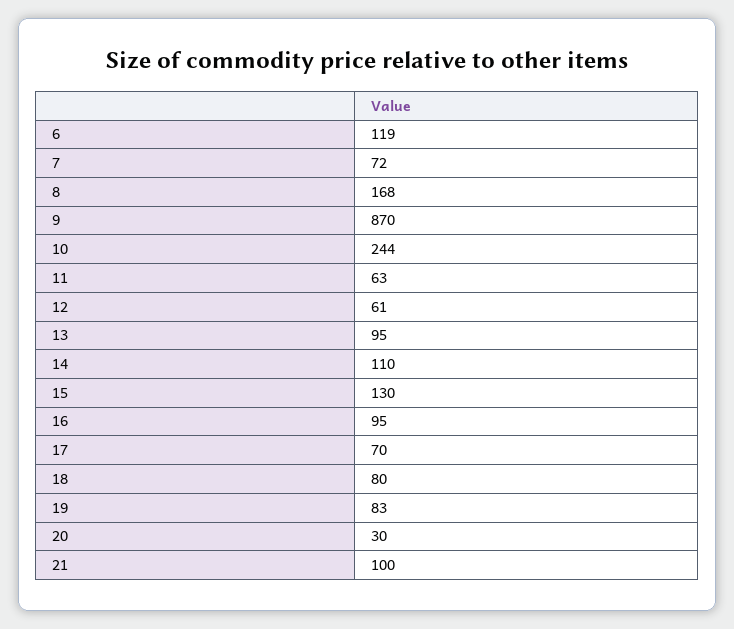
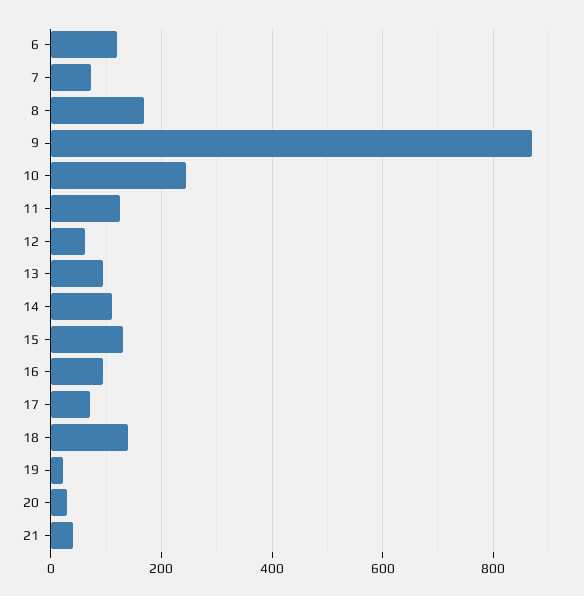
  {
    "6": 119,
    "7": 72,
    "8": 168,
    "9": 870,
    "10": 244,
-   "11": 63,
+   "11": 120,
    "12": 61,
    "13": 95,
    "14": 110,
    "15": 130,
    "16": 95,
    "17": 70,
-   "18": 80,
+   "18": 140,
-   "19": 83,
+   "19": 20,
    "20": 30,
-   "21": 100
+   "21": 40
  }

